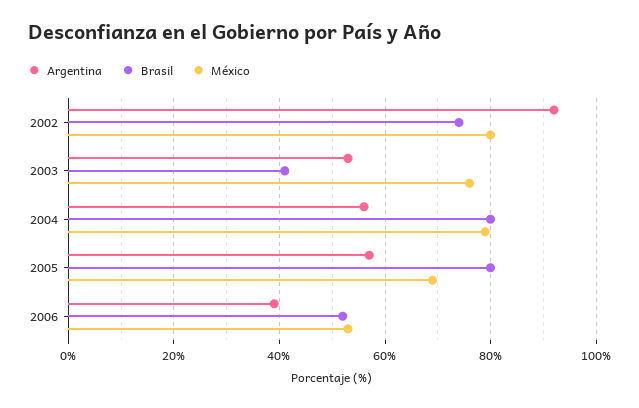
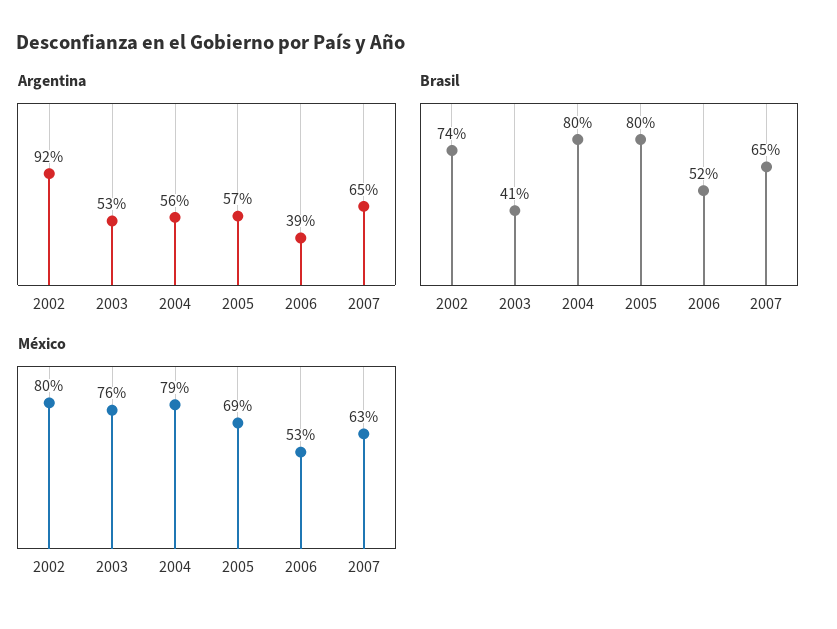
  {
    "Argentina": {
      "2002": 92,
      "2003": 53,
      "2004": 56,
      "2005": 57,
-     "2006": 39
+     "2006": 39,
+     "2007": 65
    },
    "Brasil": {
      "2002": 74,
      "2003": 41,
      "2004": 80,
      "2005": 80,
-     "2006": 52
+     "2006": 52,
+     "2007": 65
    },
    "México": {
      "2002": 80,
      "2003": 76,
      "2004": 79,
      "2005": 69,
-     "2006": 53
+     "2006": 53,
+     "2007": 63
    }
  }

